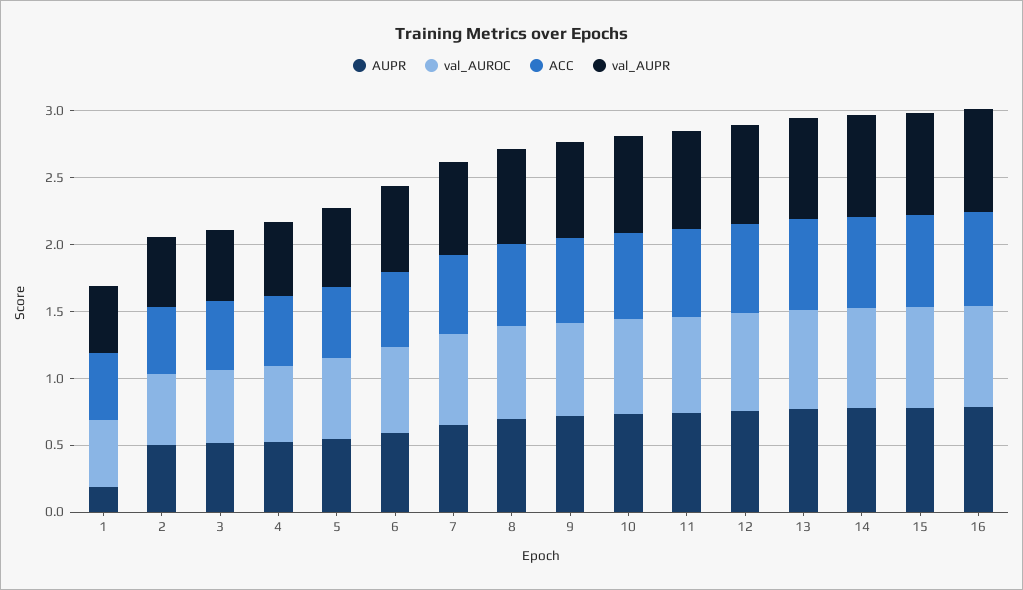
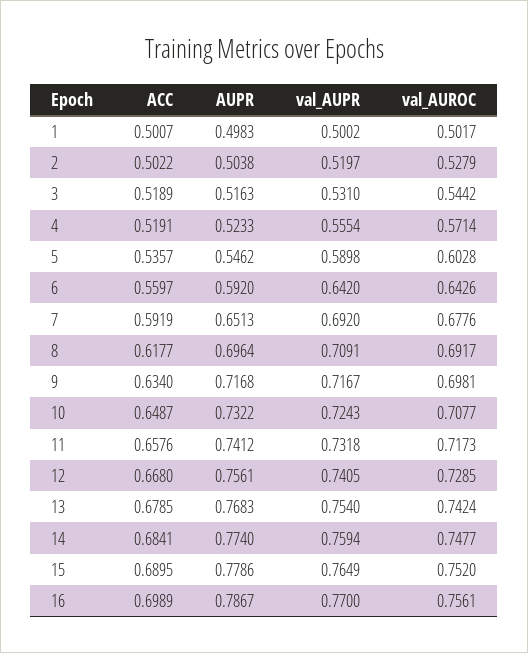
  {
    "AUPR": {
-     "1": 0.2,
+     "1": 0.4983,
      "2": 0.5038,
      "3": 0.5163,
      "4": 0.5233,
      "5": 0.5462,
      "6": 0.592,
      "7": 0.6513,
      "8": 0.6964,
      "9": 0.7168,
      "10": 0.7322,
      "11": 0.7412,
      "12": 0.7561,
      "13": 0.7683,
      "14": 0.774,
      "15": 0.7786,
      "16": 0.7867
    },
    "val_AUROC": {
      "1": 0.5017,
      "2": 0.5279,
      "3": 0.5442,
      "4": 0.5714,
      "5": 0.6028,
      "6": 0.6426,
      "7": 0.6776,
      "8": 0.6917,
      "9": 0.6981,
      "10": 0.7077,
      "11": 0.7173,
      "12": 0.7285,
      "13": 0.7424,
      "14": 0.7477,
      "15": 0.752,
      "16": 0.7561
    },
    "ACC": {
      "1": 0.5007,
      "2": 0.5022,
      "3": 0.5189,
      "4": 0.5191,
      "5": 0.5357,
      "6": 0.5597,
      "7": 0.5919,
      "8": 0.6177,
      "9": 0.634,
      "10": 0.6487,
      "11": 0.6576,
      "12": 0.668,
      "13": 0.6785,
      "14": 0.6841,
      "15": 0.6895,
      "16": 0.6989
    },
    "val_AUPR": {
      "1": 0.5002,
      "2": 0.5197,
      "3": 0.531,
      "4": 0.5554,
      "5": 0.5898,
      "6": 0.642,
      "7": 0.692,
      "8": 0.7091,
      "9": 0.7167,
      "10": 0.7243,
      "11": 0.7318,
      "12": 0.7405,
      "13": 0.754,
      "14": 0.7594,
      "15": 0.7649,
      "16": 0.77
    }
  }

